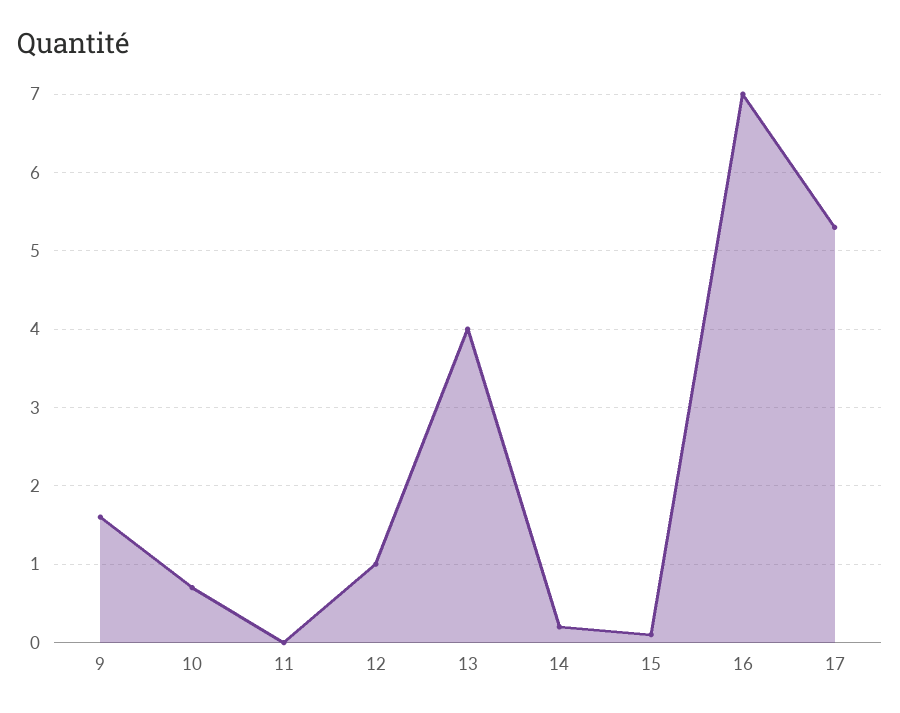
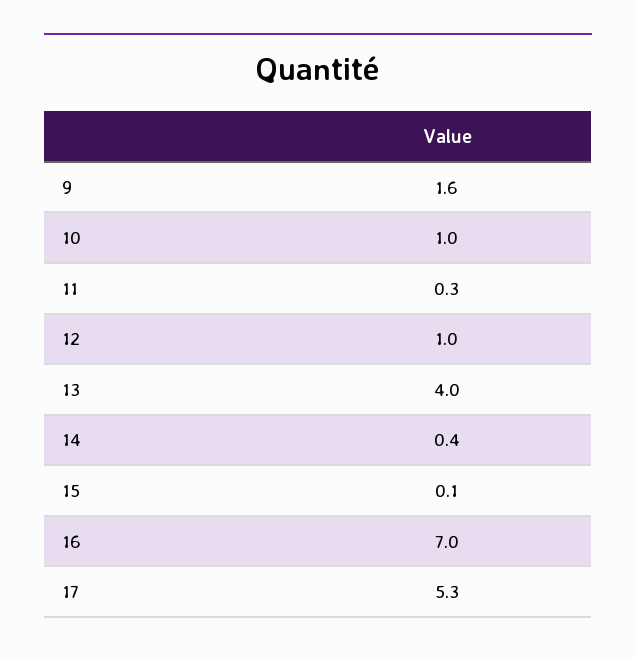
  {
    "9": 1.6,
-   "10": 0.7,
+   "10": 1,
-   "11": 0,
+   "11": 0.3,
    "12": 1,
    "13": 4,
-   "14": 0.2,
+   "14": 0.4,
    "15": 0.1,
    "16": 7,
    "17": 5.3
  }

